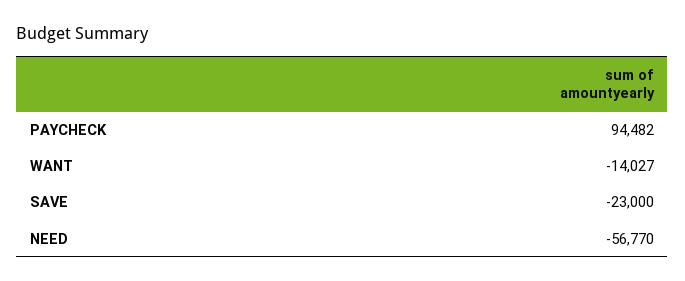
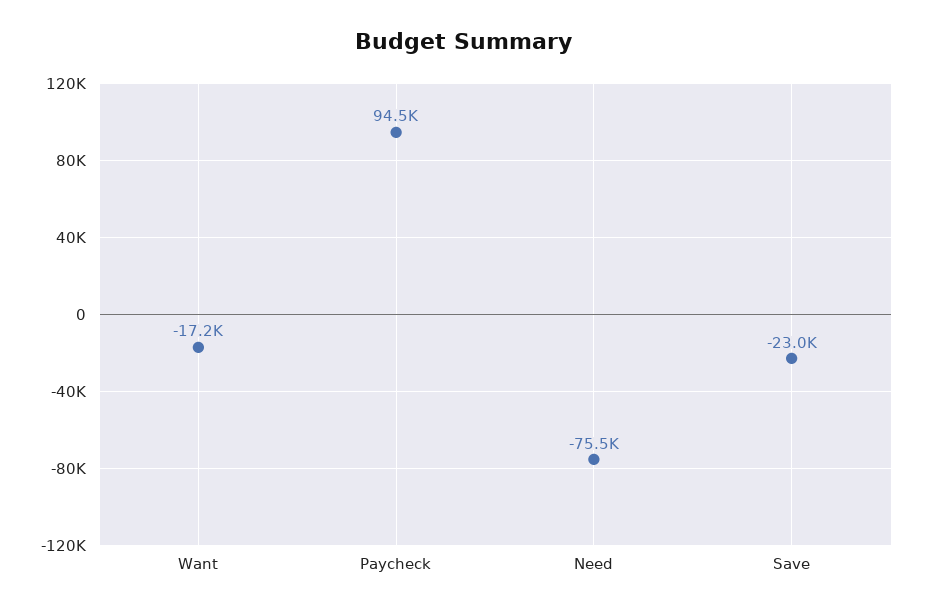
  {
    "PAYCHECK": 94482,
-   "WANT": -14027,
+   "WANT": -17200,
    "SAVE": -23000,
-   "NEED": -56770
+   "NEED": -75500
  }

